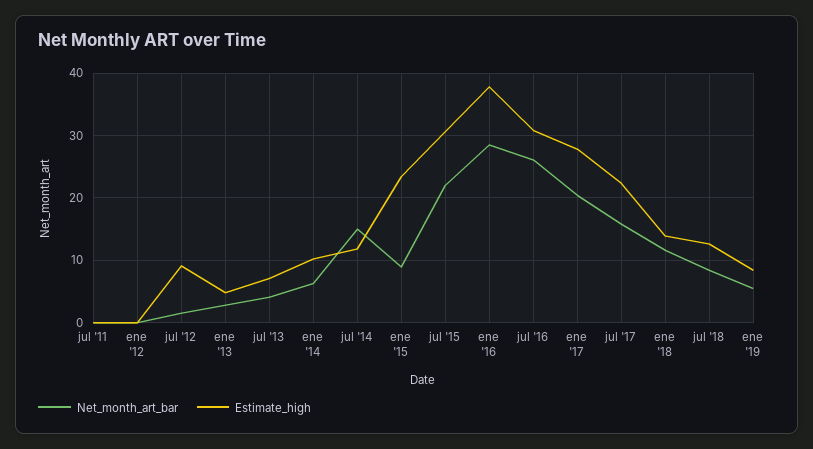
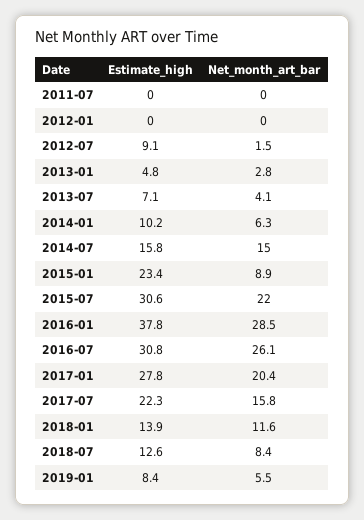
  {
    "Net_month_art_bar": {
      "jul '11": 0,
      "ene '12": 0,
      "jul '12": 1.5,
      "ene '13": 2.8,
      "jul '13": 4.1,
      "ene '14": 6.3,
      "jul '14": 15,
      "ene '15": 8.9,
      "jul '15": 22,
      "ene '16": 28.5,
      "jul '16": 26.1,
      "ene '17": 20.4,
      "jul '17": 15.8,
      "ene '18": 11.6,
      "jul '18": 8.4,
      "ene '19": 5.5
    },
    "Estimate_high": {
      "jul '11": 0,
      "ene '12": 0,
      "jul '12": 9.1,
      "ene '13": 4.8,
      "jul '13": 7.1,
      "ene '14": 10.2,
-     "jul '14": 12,
+     "jul '14": 15.8,
      "ene '15": 23.4,
      "jul '15": 30.6,
      "ene '16": 37.8,
      "jul '16": 30.8,
      "ene '17": 27.8,
      "jul '17": 22.3,
      "ene '18": 13.9,
      "jul '18": 12.6,
      "ene '19": 8.4
    }
  }

